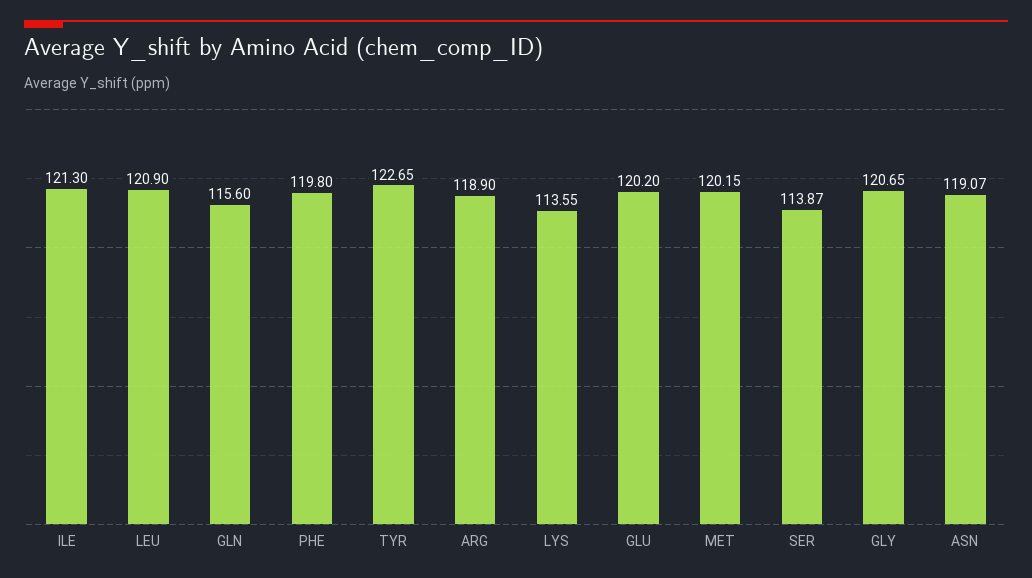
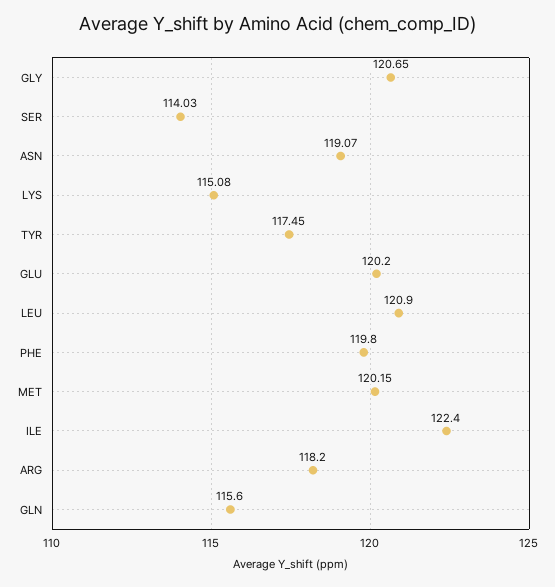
  {
-   "ILE": 121.3,
+   "ILE": 122.4,
    "LEU": 120.9,
    "GLN": 115.6,
    "PHE": 119.8,
-   "TYR": 122.65,
+   "TYR": 117.45,
-   "ARG": 118.9,
+   "ARG": 118.2,
-   "LYS": 113.55,
+   "LYS": 115.08,
    "GLU": 120.2,
    "MET": 120.15,
-   "SER": 113.87,
+   "SER": 114.03,
    "GLY": 120.65,
    "ASN": 119.07
  }

